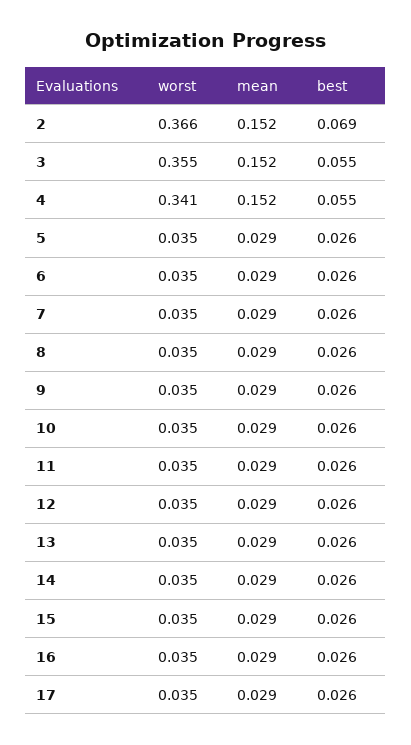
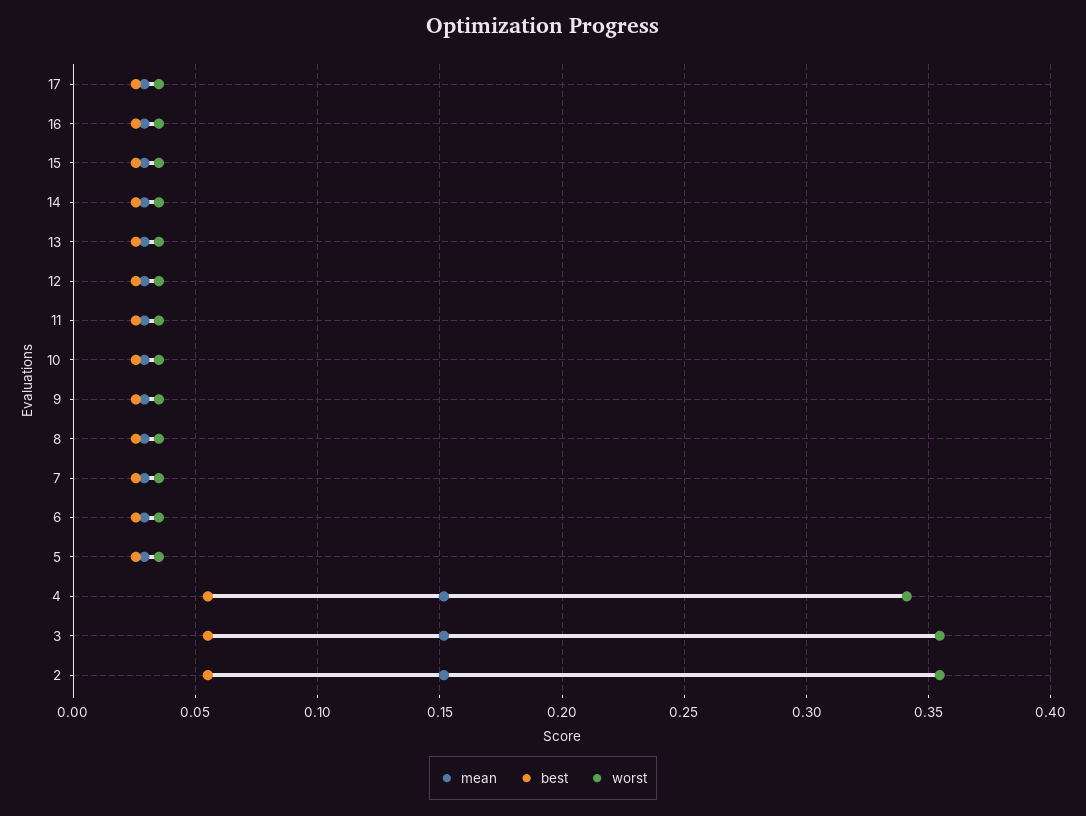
  {
    "worst": {
-     "2": 0.366,
+     "2": 0.355,
      "3": 0.355,
      "4": 0.341,
      "5": 0.035,
      "6": 0.035,
      "7": 0.035,
      "8": 0.035,
      "9": 0.035,
      "10": 0.035,
      "11": 0.035,
      "12": 0.035,
      "13": 0.035,
      "14": 0.035,
      "15": 0.035,
      "16": 0.035,
      "17": 0.035
    },
    "mean": {
      "2": 0.152,
      "3": 0.152,
      "4": 0.152,
      "5": 0.029,
      "6": 0.029,
      "7": 0.029,
      "8": 0.029,
      "9": 0.029,
      "10": 0.029,
      "11": 0.029,
      "12": 0.029,
      "13": 0.029,
      "14": 0.029,
      "15": 0.029,
      "16": 0.029,
      "17": 0.029
    },
    "best": {
-     "2": 0.069,
+     "2": 0.055,
      "3": 0.055,
      "4": 0.055,
      "5": 0.026,
      "6": 0.026,
      "7": 0.026,
      "8": 0.026,
      "9": 0.026,
      "10": 0.026,
      "11": 0.026,
      "12": 0.026,
      "13": 0.026,
      "14": 0.026,
      "15": 0.026,
      "16": 0.026,
      "17": 0.026
    }
  }

